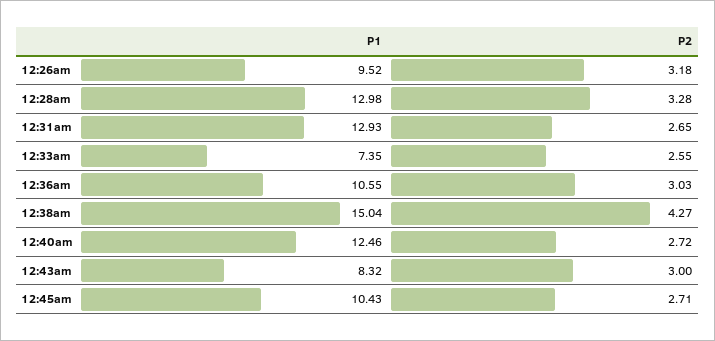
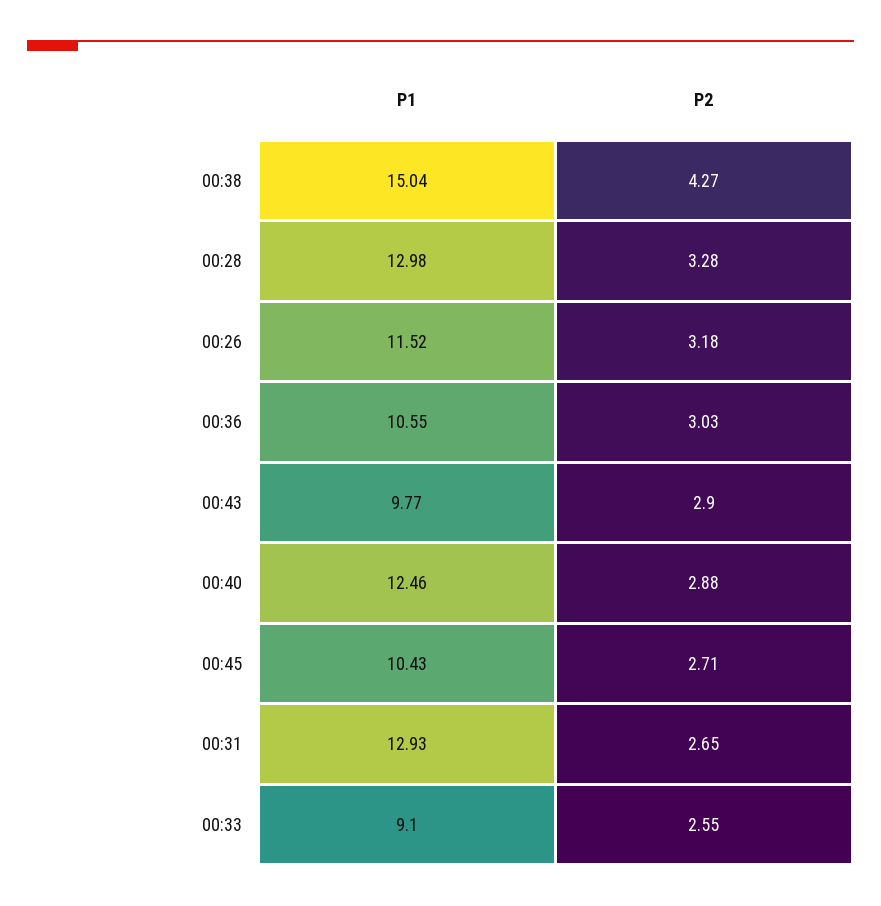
  {
    "P1": {
-     "12:26am": 9.52,
+     "12:26am": 11.52,
      "12:28am": 12.98,
      "12:31am": 12.93,
-     "12:33am": 7.35,
+     "12:33am": 9.1,
      "12:36am": 10.55,
      "12:38am": 15.04,
      "12:40am": 12.46,
-     "12:43am": 8.32,
+     "12:43am": 9.77,
      "12:45am": 10.43
    },
    "P2": {
      "12:26am": 3.18,
      "12:28am": 3.28,
      "12:31am": 2.65,
      "12:33am": 2.55,
      "12:36am": 3.03,
      "12:38am": 4.27,
-     "12:40am": 2.72,
+     "12:40am": 2.88,
-     "12:43am": 3,
+     "12:43am": 2.9,
      "12:45am": 2.71
    }
  }

